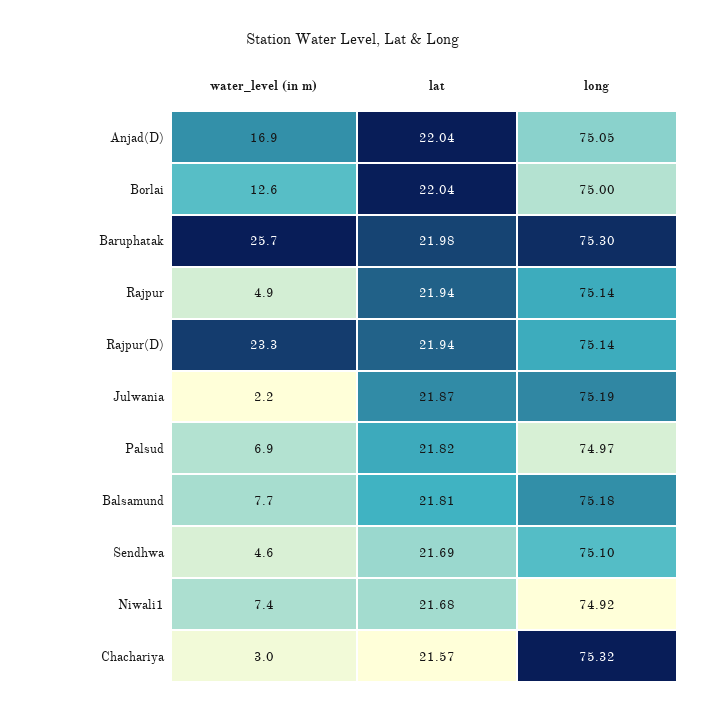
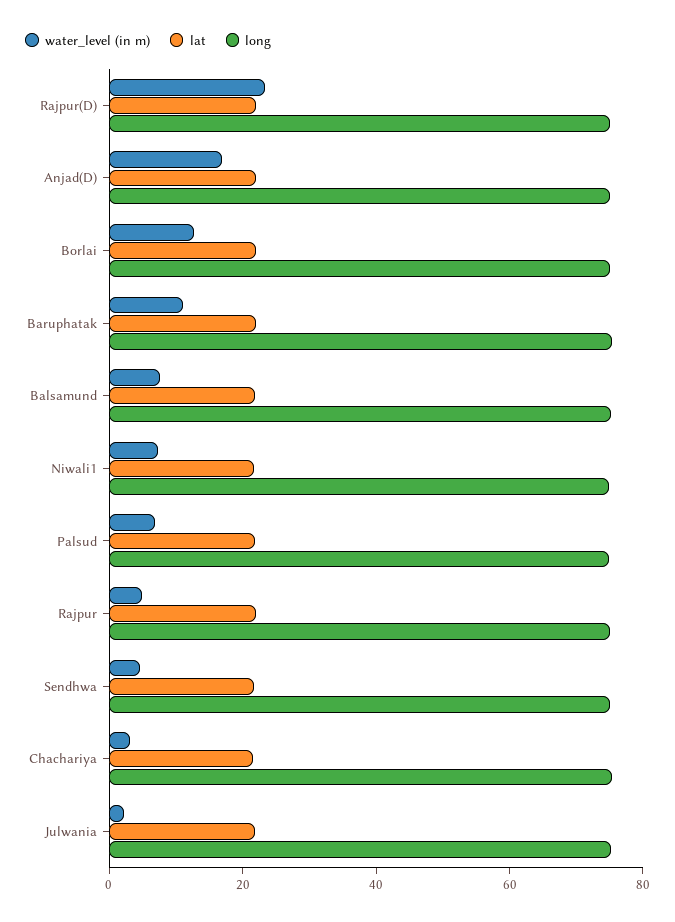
  {
    "water_level (in m)": {
      "Anjad(D)": 16.9,
      "Borlai": 12.6,
-     "Baruphatak": 25.7,
+     "Baruphatak": 10,
      "Rajpur": 4.9,
      "Rajpur(D)": 23.3,
      "Julwania": 2.2,
      "Palsud": 6.9,
      "Balsamund": 7.7,
      "Sendhwa": 4.6,
      "Niwali1": 7.4,
      "Chachariya": 3
    },
    "lat": {
      "Anjad(D)": 22.04,
      "Borlai": 22.04,
      "Baruphatak": 21.98,
      "Rajpur": 21.94,
      "Rajpur(D)": 21.94,
      "Julwania": 21.87,
      "Palsud": 21.82,
      "Balsamund": 21.81,
      "Sendhwa": 21.69,
      "Niwali1": 21.68,
      "Chachariya": 21.57
    },
    "long": {
      "Anjad(D)": 75.05,
      "Borlai": 75,
      "Baruphatak": 75.3,
      "Rajpur": 75.14,
      "Rajpur(D)": 75.14,
      "Julwania": 75.19,
      "Palsud": 74.97,
      "Balsamund": 75.18,
      "Sendhwa": 75.1,
      "Niwali1": 74.92,
      "Chachariya": 75.32
    }
  }

